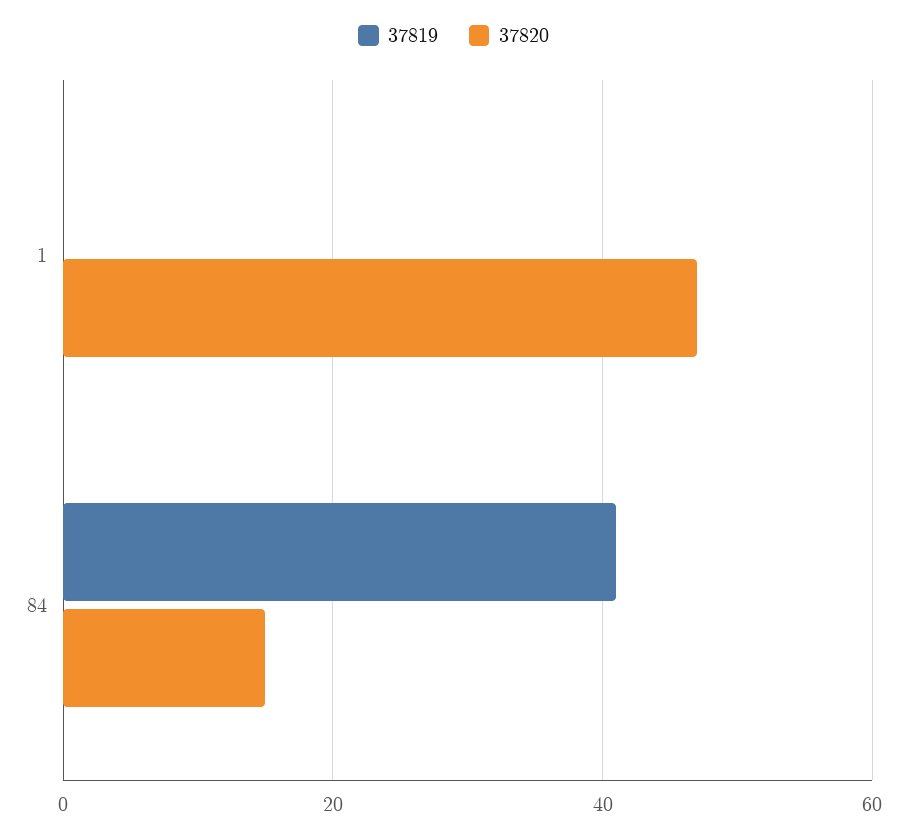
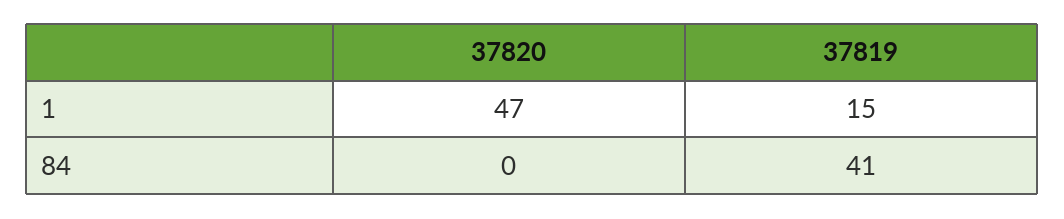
  {
    "37819": {
-     "1": 0,
+     "1": 15,
      "84": 41
    },
    "37820": {
      "1": 47,
-     "84": 15
+     "84": 0
    }
  }

